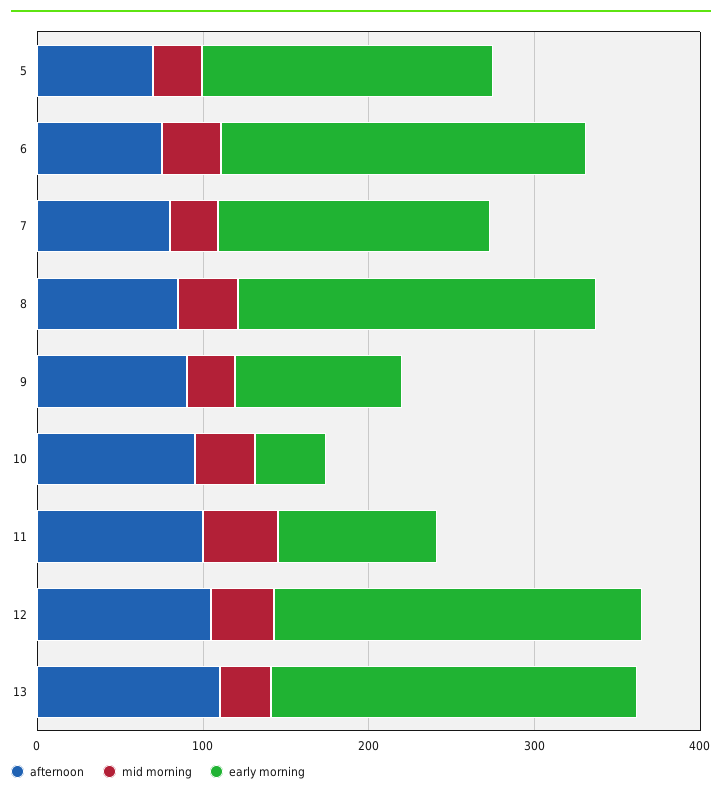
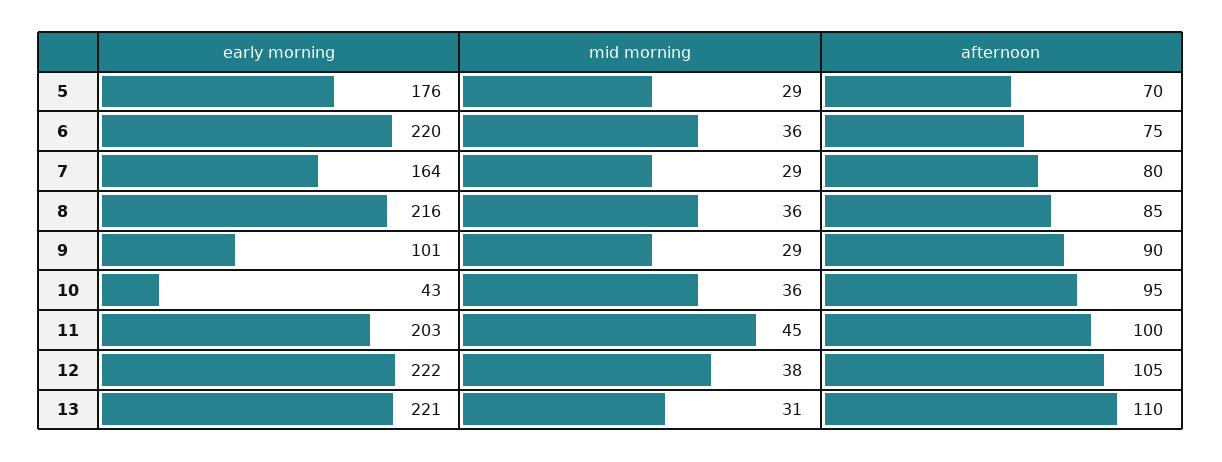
  {
    "afternoon": {
      "5": 70,
      "6": 75,
      "7": 80,
      "8": 85,
      "9": 90,
      "10": 95,
      "11": 100,
      "12": 105,
      "13": 110
    },
    "mid morning": {
      "5": 29,
      "6": 36,
      "7": 29,
      "8": 36,
      "9": 29,
      "10": 36,
      "11": 45,
      "12": 38,
      "13": 31
    },
    "early morning": {
      "5": 176,
      "6": 220,
      "7": 164,
      "8": 216,
      "9": 101,
      "10": 43,
-     "11": 100,
+     "11": 203,
      "12": 222,
      "13": 221
    }
  }

